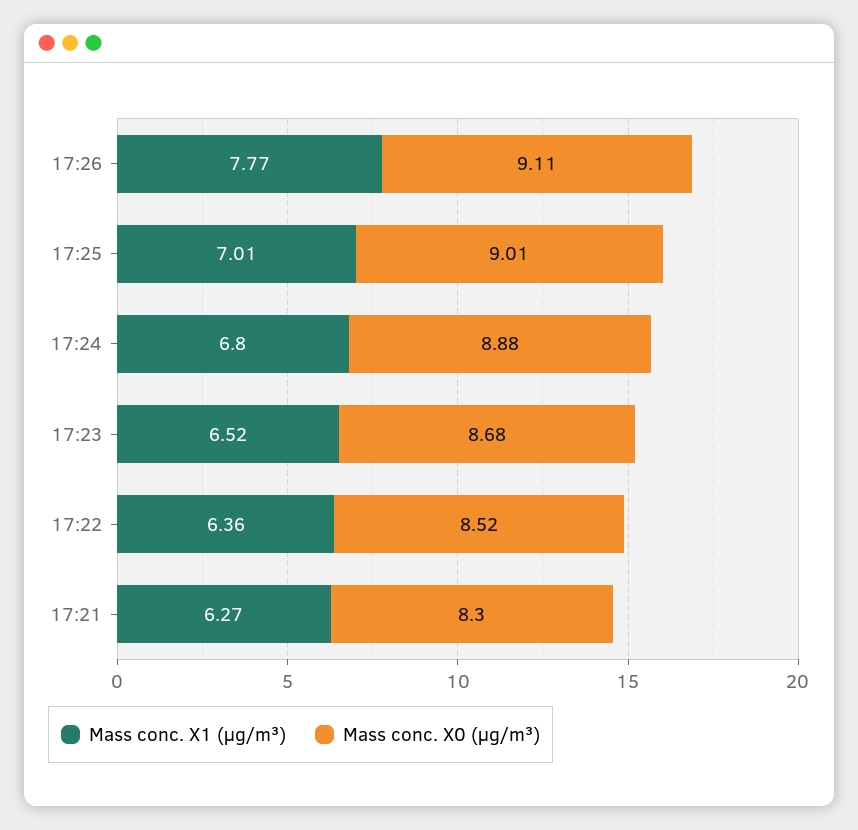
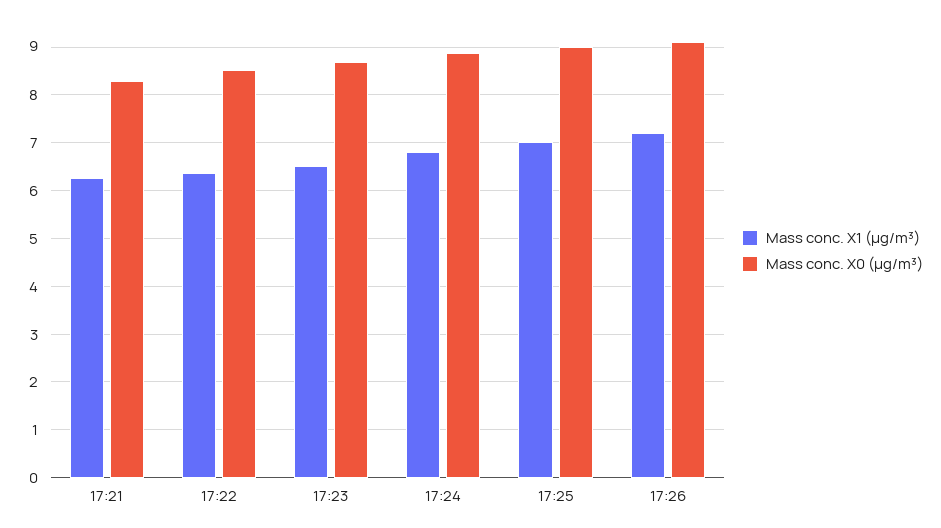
  {
    "Mass conc. X1 (μg/m³)": {
-     "17:26": 7.77,
+     "17:26": 7.2,
      "17:25": 7.01,
      "17:24": 6.8,
      "17:23": 6.52,
      "17:22": 6.36,
      "17:21": 6.27
    },
    "Mass conc. X0 (μg/m³)": {
      "17:26": 9.11,
      "17:25": 9.01,
      "17:24": 8.88,
      "17:23": 8.68,
      "17:22": 8.52,
      "17:21": 8.3
    }
  }

